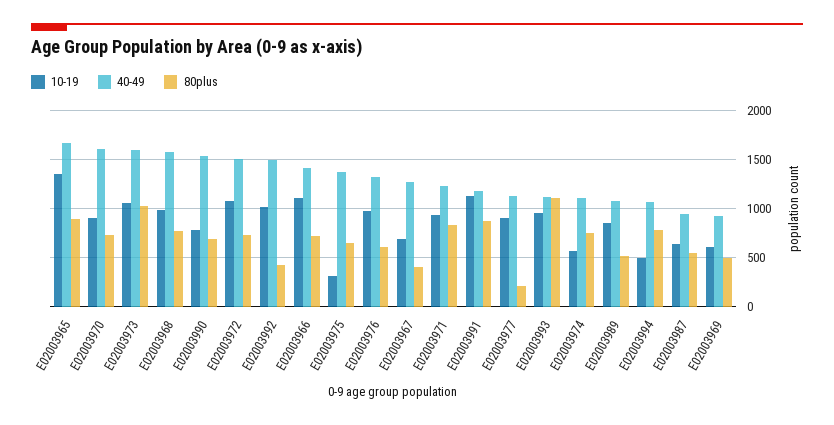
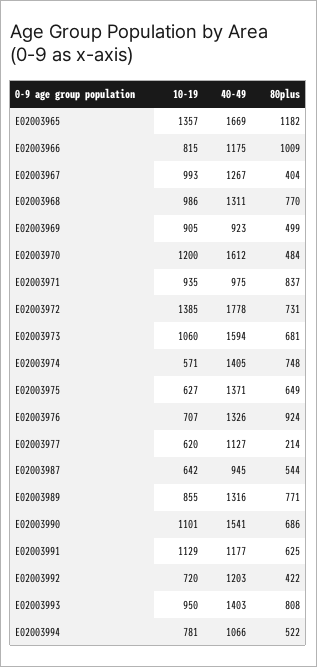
  {
    "10-19": {
      "E02003965": 1357,
-     "E02003970": 900,
+     "E02003970": 1200,
      "E02003973": 1060,
      "E02003968": 986,
-     "E02003990": 800,
+     "E02003990": 1101,
-     "E02003972": 1100,
+     "E02003972": 1385,
-     "E02003992": 1000,
+     "E02003992": 720,
-     "E02003966": 1100,
+     "E02003966": 815,
-     "E02003975": 300,
+     "E02003975": 627,
-     "E02003976": 1000,
+     "E02003976": 707,
-     "E02003967": 700,
+     "E02003967": 993,
      "E02003971": 935,
      "E02003991": 1129,
-     "E02003977": 900,
+     "E02003977": 620,
      "E02003993": 950,
      "E02003974": 571,
      "E02003989": 855,
-     "E02003994": 500,
+     "E02003994": 781,
      "E02003987": 642,
-     "E02003969": 600
+     "E02003969": 905
    },
    "40-49": {
      "E02003965": 1669,
      "E02003970": 1612,
      "E02003973": 1594,
-     "E02003968": 1600,
+     "E02003968": 1311,
      "E02003990": 1541,
-     "E02003972": 1500,
+     "E02003972": 1778,
-     "E02003992": 1500,
+     "E02003992": 1203,
-     "E02003966": 1400,
+     "E02003966": 1175,
      "E02003975": 1371,
      "E02003976": 1326,
      "E02003967": 1267,
-     "E02003971": 1200,
+     "E02003971": 975,
      "E02003991": 1177,
      "E02003977": 1127,
-     "E02003993": 1100,
+     "E02003993": 1403,
-     "E02003974": 1100,
+     "E02003974": 1405,
-     "E02003989": 1100,
+     "E02003989": 1316,
      "E02003994": 1066,
      "E02003987": 945,
      "E02003969": 923
    },
    "80plus": {
-     "E02003965": 900,
+     "E02003965": 1182,
-     "E02003970": 700,
+     "E02003970": 484,
-     "E02003973": 1000,
+     "E02003973": 681,
      "E02003968": 770,
      "E02003990": 686,
      "E02003972": 731,
      "E02003992": 422,
-     "E02003966": 700,
+     "E02003966": 1009,
      "E02003975": 649,
-     "E02003976": 600,
+     "E02003976": 924,
      "E02003967": 404,
      "E02003971": 837,
-     "E02003991": 900,
+     "E02003991": 625,
      "E02003977": 214,
-     "E02003993": 1100,
+     "E02003993": 808,
      "E02003974": 748,
-     "E02003989": 500,
+     "E02003989": 771,
-     "E02003994": 800,
+     "E02003994": 522,
      "E02003987": 544,
      "E02003969": 499
    }
  }

